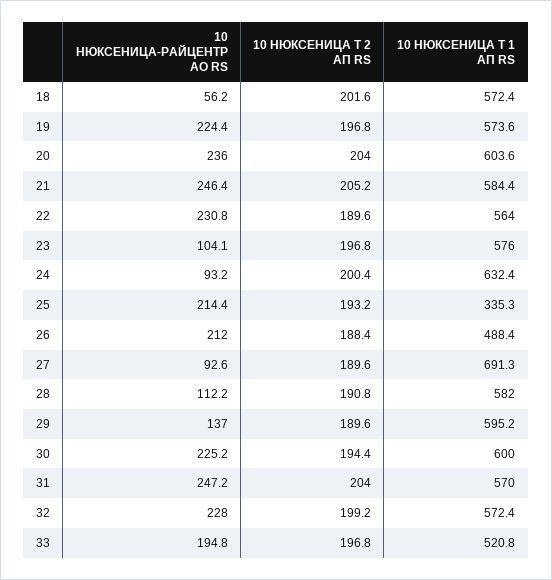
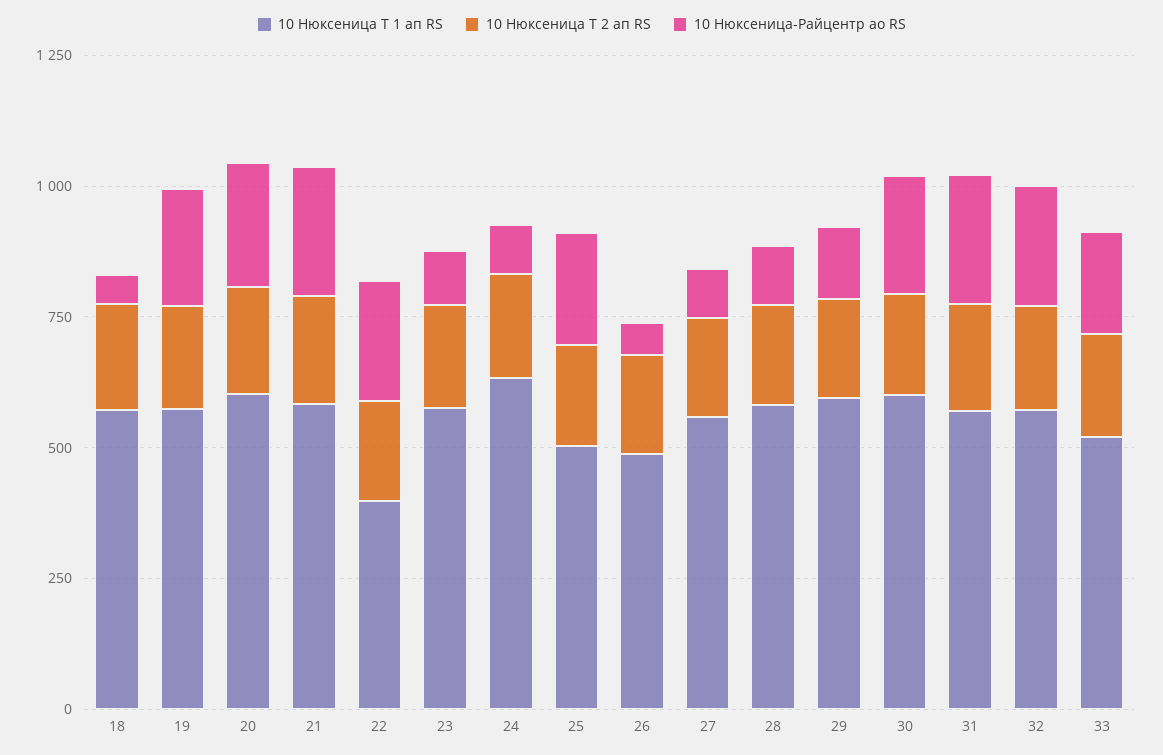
  {
    "10 НЮКСЕНИЦА-РАЙЦЕНТР АО RS": {
      "18": 56.2,
      "19": 224.4,
      "20": 236,
      "21": 246.4,
      "22": 230.8,
      "23": 104.1,
      "24": 93.2,
      "25": 214.4,
-     "26": 212,
+     "26": 50,
      "27": 92.6,
      "28": 112.2,
      "29": 137,
      "30": 225.2,
      "31": 247.2,
      "32": 228,
      "33": 194.8
    },
    "10 НЮКСЕНИЦА Т 2 АП RS": {
      "18": 201.6,
      "19": 196.8,
      "20": 204,
      "21": 205.2,
      "22": 189.6,
      "23": 196.8,
      "24": 200.4,
      "25": 193.2,
      "26": 188.4,
      "27": 189.6,
      "28": 190.8,
      "29": 189.6,
      "30": 194.4,
      "31": 204,
      "32": 199.2,
      "33": 196.8
    },
    "10 НЮКСЕНИЦА Т 1 АП RS": {
      "18": 572.4,
      "19": 573.6,
      "20": 603.6,
      "21": 584.4,
-     "22": 564,
+     "22": 400,
      "23": 576,
      "24": 632.4,
-     "25": 335.3,
+     "25": 500,
      "26": 488.4,
-     "27": 691.3,
+     "27": 550,
      "28": 582,
      "29": 595.2,
      "30": 600,
      "31": 570,
      "32": 572.4,
      "33": 520.8
    }
  }

